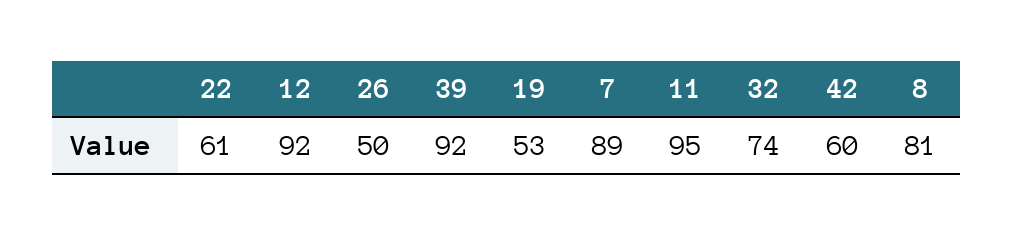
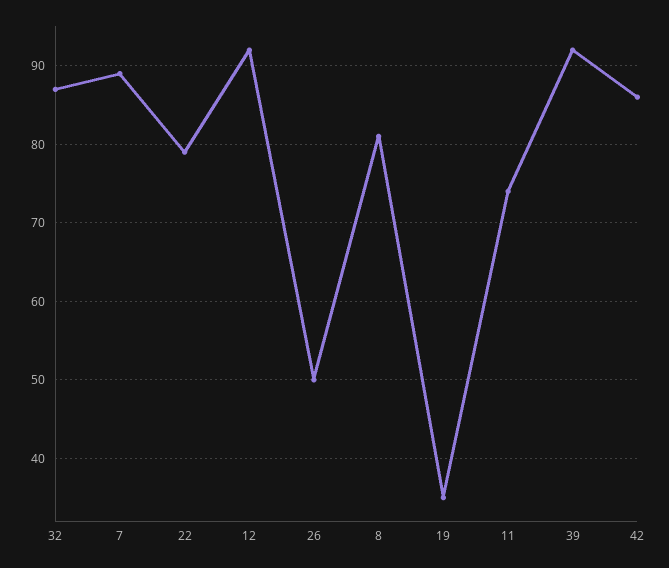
  {
-   "22": 61,
+   "22": 79,
    "12": 92,
    "26": 50,
    "39": 92,
-   "19": 53,
+   "19": 35,
    "7": 89,
-   "11": 95,
+   "11": 74,
-   "32": 74,
+   "32": 87,
-   "42": 60,
+   "42": 86,
    "8": 81
  }

